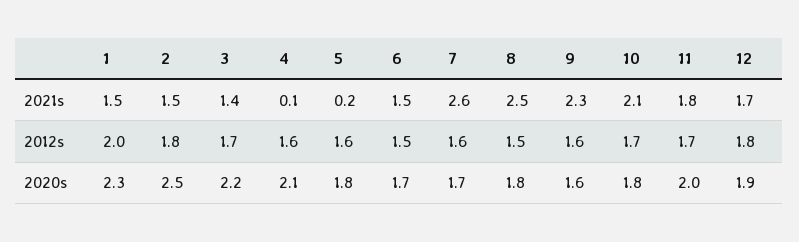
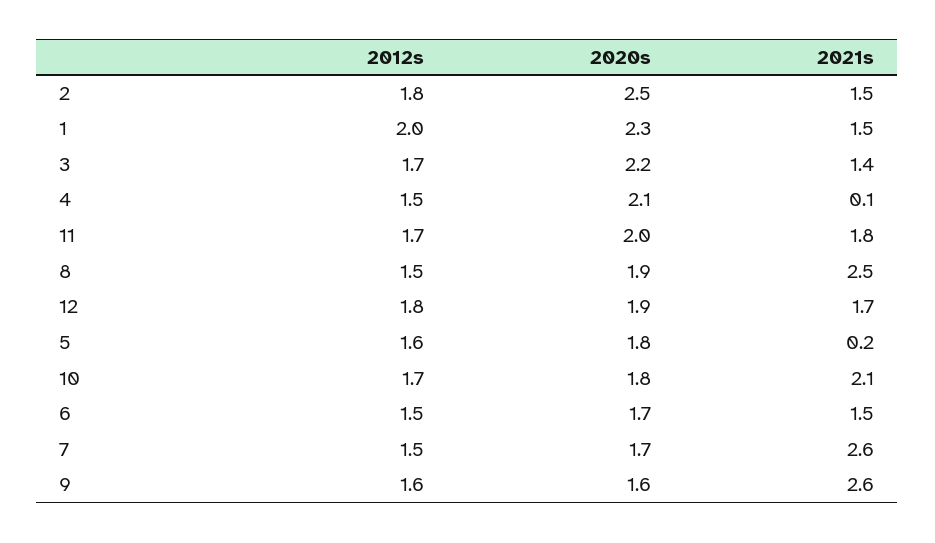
  {
    "1": {
      "2021s": 1.5,
      "2012s": 2,
      "2020s": 2.3
    },
    "2": {
      "2021s": 1.5,
      "2012s": 1.8,
      "2020s": 2.5
    },
    "3": {
      "2021s": 1.4,
      "2012s": 1.7,
      "2020s": 2.2
    },
    "4": {
      "2021s": 0.1,
-     "2012s": 1.6,
+     "2012s": 1.5,
      "2020s": 2.1
    },
    "5": {
      "2021s": 0.2,
      "2012s": 1.6,
      "2020s": 1.8
    },
    "6": {
      "2021s": 1.5,
      "2012s": 1.5,
      "2020s": 1.7
    },
    "7": {
      "2021s": 2.6,
-     "2012s": 1.6,
+     "2012s": 1.5,
      "2020s": 1.7
    },
    "8": {
      "2021s": 2.5,
      "2012s": 1.5,
-     "2020s": 1.8
+     "2020s": 1.9
    },
    "9": {
-     "2021s": 2.3,
+     "2021s": 2.6,
      "2012s": 1.6,
      "2020s": 1.6
    },
    "10": {
      "2021s": 2.1,
      "2012s": 1.7,
      "2020s": 1.8
    },
    "11": {
      "2021s": 1.8,
      "2012s": 1.7,
      "2020s": 2
    },
    "12": {
      "2021s": 1.7,
      "2012s": 1.8,
      "2020s": 1.9
    }
  }

